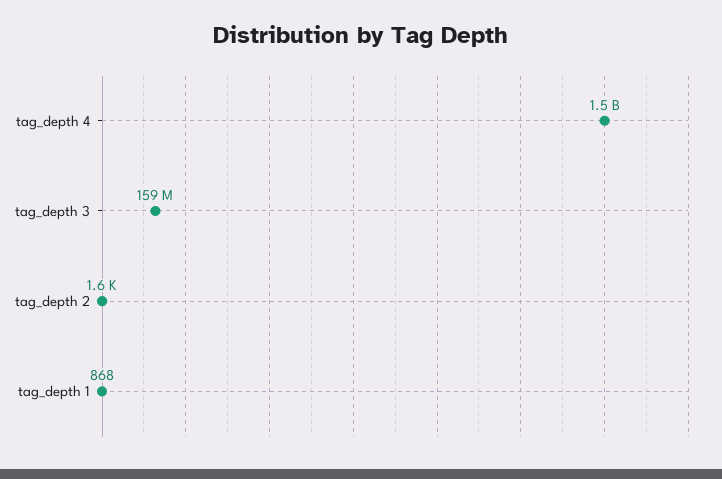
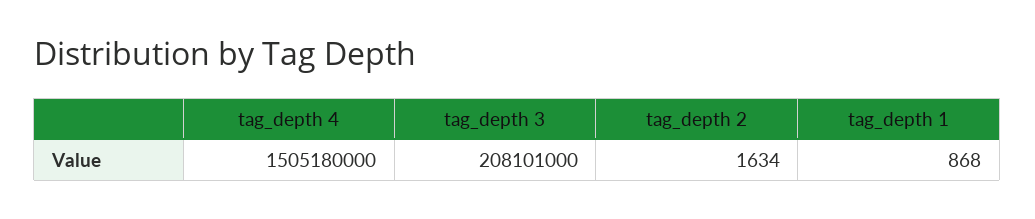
  {
    "tag_depth 4": 1505180000,
-   "tag_depth 3": 159000000,
+   "tag_depth 3": 208101000,
    "tag_depth 2": 1634,
    "tag_depth 1": 868
  }

